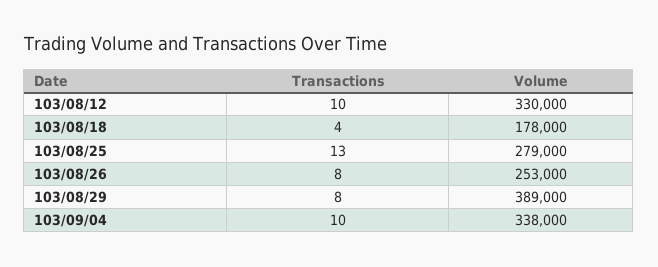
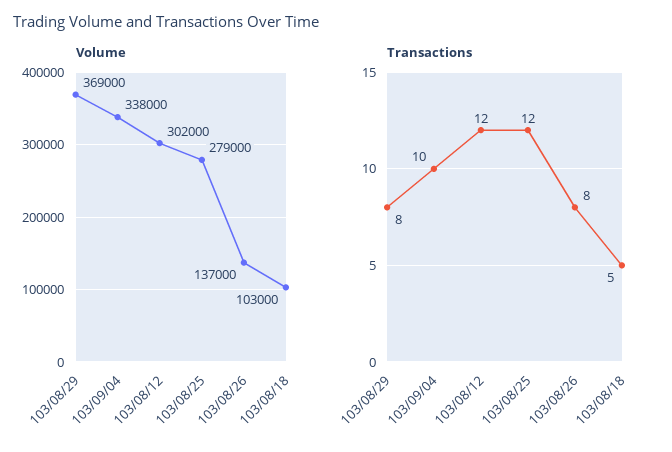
  {
    "Transactions": {
-     "103/08/12": 10,
+     "103/08/12": 12,
-     "103/08/18": 4,
+     "103/08/18": 5,
-     "103/08/25": 13,
+     "103/08/25": 12,
      "103/08/26": 8,
      "103/08/29": 8,
      "103/09/04": 10
    },
    "Volume": {
-     "103/08/12": 330000,
+     "103/08/12": 302000,
-     "103/08/18": 178000,
+     "103/08/18": 103000,
      "103/08/25": 279000,
-     "103/08/26": 253000,
+     "103/08/26": 137000,
-     "103/08/29": 389000,
+     "103/08/29": 369000,
      "103/09/04": 338000
    }
  }

